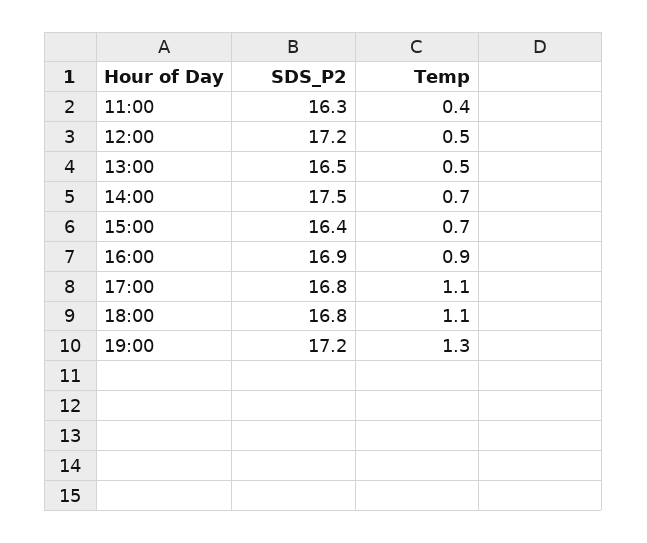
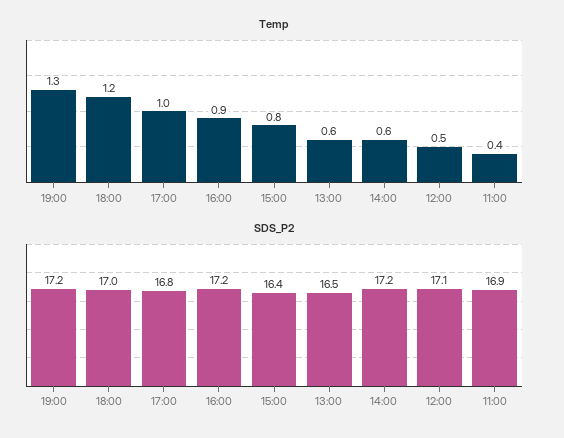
  {
    "SDS_P2": {
-     "11:00": 16.3,
+     "11:00": 16.9,
-     "12:00": 17.2,
+     "12:00": 17.1,
      "13:00": 16.5,
-     "14:00": 17.5,
+     "14:00": 17.2,
      "15:00": 16.4,
-     "16:00": 16.9,
+     "16:00": 17.2,
      "17:00": 16.8,
-     "18:00": 16.8,
+     "18:00": 17,
      "19:00": 17.2
    },
    "Temp": {
      "11:00": 0.4,
      "12:00": 0.5,
-     "13:00": 0.5,
+     "13:00": 0.6,
-     "14:00": 0.7,
+     "14:00": 0.6,
-     "15:00": 0.7,
+     "15:00": 0.8,
      "16:00": 0.9,
-     "17:00": 1.1,
+     "17:00": 1,
-     "18:00": 1.1,
+     "18:00": 1.2,
      "19:00": 1.3
    }
  }

